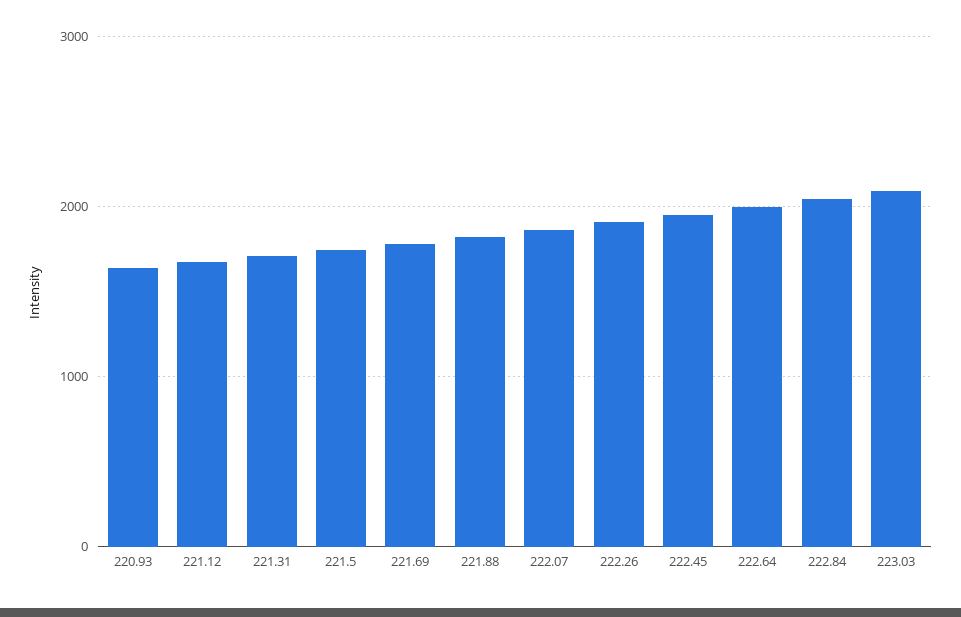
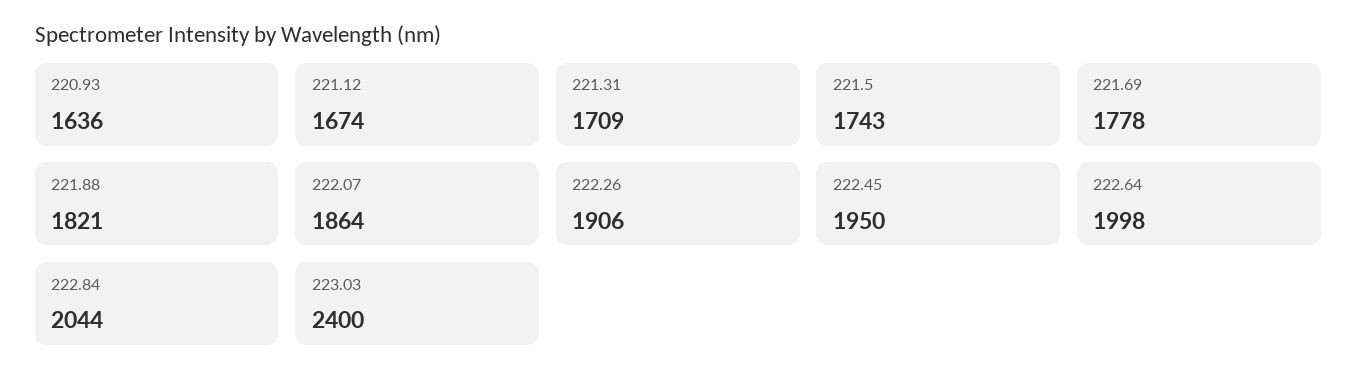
  {
    "220.93": 1636,
    "221.12": 1674,
    "221.31": 1709,
    "221.5": 1743,
    "221.69": 1778,
    "221.88": 1821,
    "222.07": 1864,
    "222.26": 1906,
    "222.45": 1950,
    "222.64": 1998,
    "222.84": 2044,
-   "223.03": 2100
+   "223.03": 2400
  }

